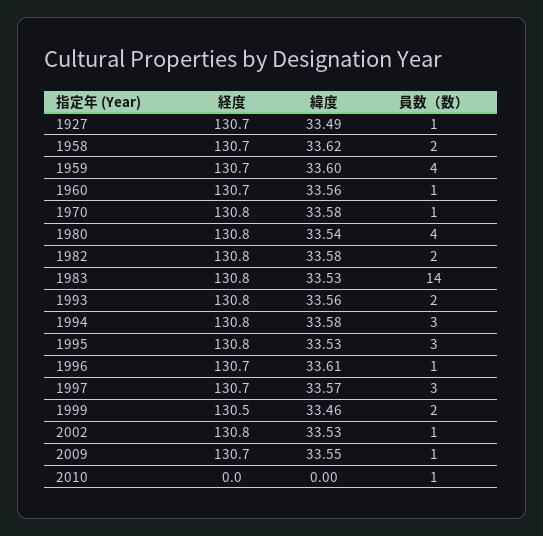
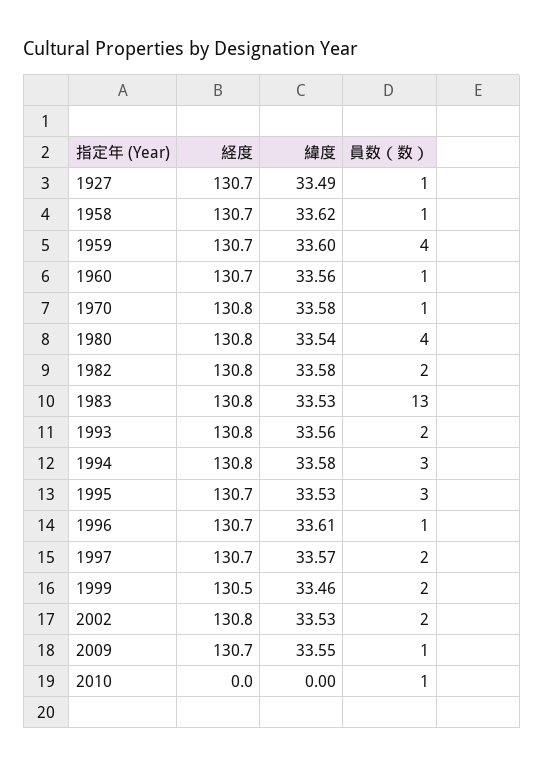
  {
    "経度": {
      "1927": 130.7,
      "1958": 130.7,
      "1959": 130.7,
      "1960": 130.7,
      "1970": 130.8,
      "1980": 130.8,
      "1982": 130.8,
      "1983": 130.8,
      "1993": 130.8,
      "1994": 130.8,
-     "1995": 130.8,
+     "1995": 130.7,
      "1996": 130.7,
      "1997": 130.7,
      "1999": 130.5,
      "2002": 130.8,
      "2009": 130.7,
      "2010": 0
    },
    "緯度": {
      "1927": 33.49,
      "1958": 33.62,
      "1959": 33.6,
      "1960": 33.56,
      "1970": 33.58,
      "1980": 33.54,
      "1982": 33.58,
      "1983": 33.53,
      "1993": 33.56,
      "1994": 33.58,
      "1995": 33.53,
      "1996": 33.61,
      "1997": 33.57,
      "1999": 33.46,
      "2002": 33.53,
      "2009": 33.55,
      "2010": 0
    },
    "員数（数）": {
      "1927": 1,
-     "1958": 2,
+     "1958": 1,
      "1959": 4,
      "1960": 1,
      "1970": 1,
      "1980": 4,
      "1982": 2,
-     "1983": 14,
+     "1983": 13,
      "1993": 2,
      "1994": 3,
      "1995": 3,
      "1996": 1,
-     "1997": 3,
+     "1997": 2,
      "1999": 2,
-     "2002": 1,
+     "2002": 2,
      "2009": 1,
      "2010": 1
    }
  }

